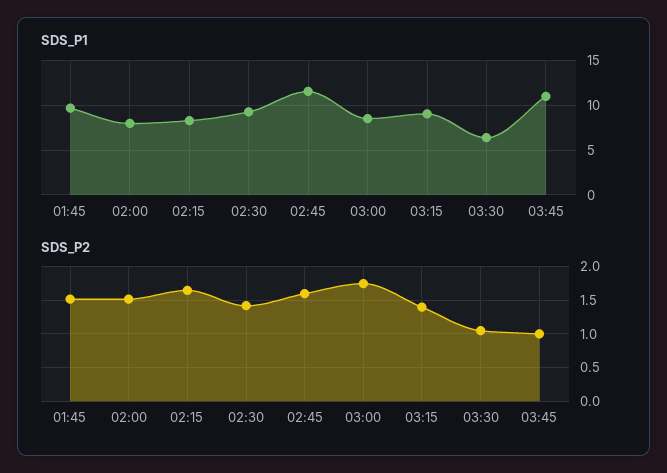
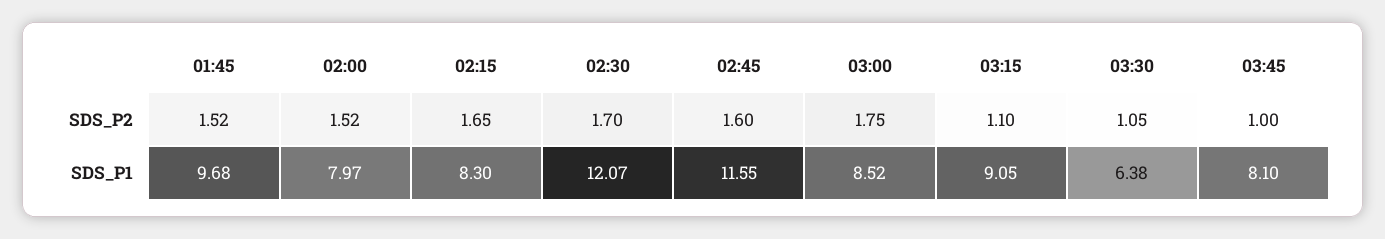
  {
    "SDS_P1": {
      "01:45": 9.68,
      "02:00": 7.97,
      "02:15": 8.3,
-     "02:30": 9,
+     "02:30": 12.07,
      "02:45": 11.55,
      "03:00": 8.52,
      "03:15": 9.05,
      "03:30": 6.38,
-     "03:45": 11
+     "03:45": 8.1
    },
    "SDS_P2": {
      "01:45": 1.52,
      "02:00": 1.52,
      "02:15": 1.65,
-     "02:30": 1.4,
+     "02:30": 1.7,
      "02:45": 1.6,
      "03:00": 1.75,
-     "03:15": 1.4,
+     "03:15": 1.1,
      "03:30": 1.05,
      "03:45": 1
    }
  }

